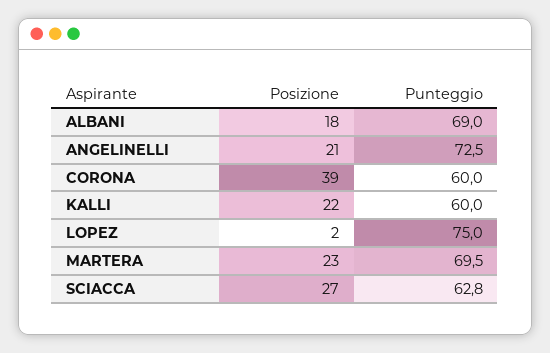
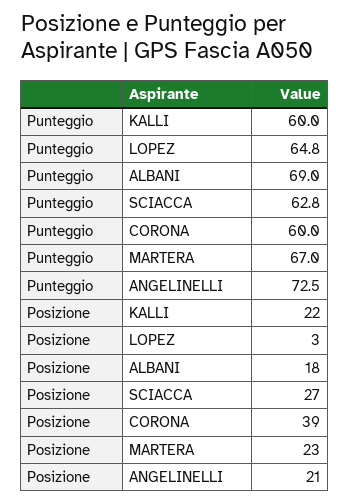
  {
    "Posizione": {
      "ALBANI": 18,
      "ANGELINELLI": 21,
      "CORONA": 39,
      "KALLI": 22,
-     "LOPEZ": 2,
+     "LOPEZ": 3,
      "MARTERA": 23,
      "SCIACCA": 27
    },
    "Punteggio": {
      "ALBANI": 69,
      "ANGELINELLI": 72.5,
      "CORONA": 60,
      "KALLI": 60,
-     "LOPEZ": 75,
+     "LOPEZ": 64.8,
-     "MARTERA": 69.5,
+     "MARTERA": 67,
      "SCIACCA": 62.8
    }
  }

